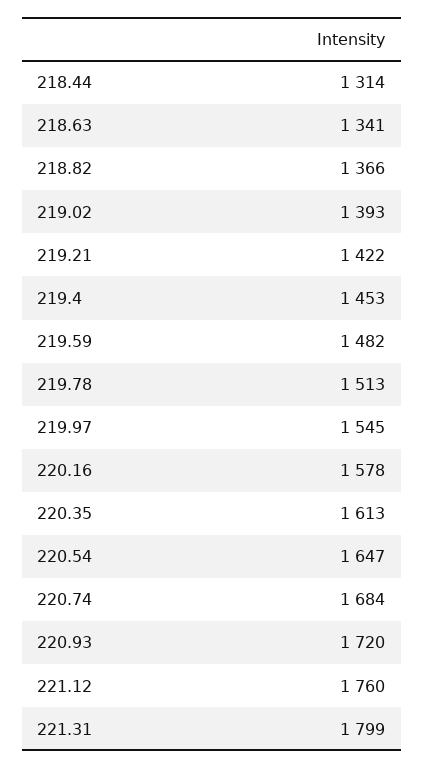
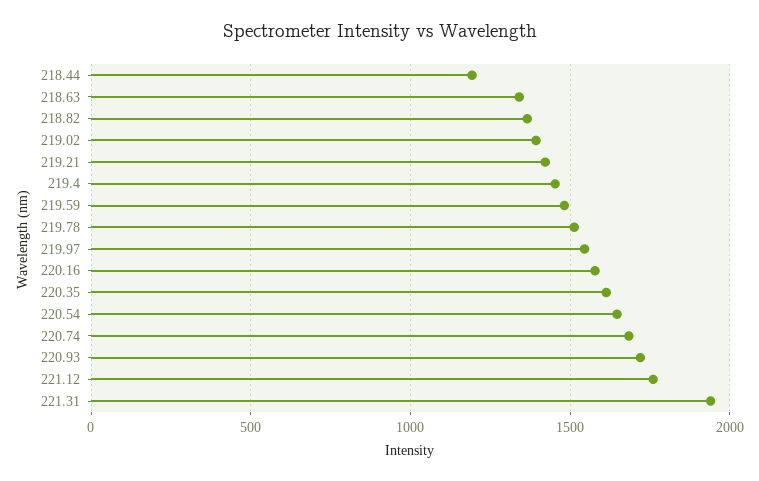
  {
-   "218.44": 1314,
+   "218.44": 1200,
    "218.63": 1341,
    "218.82": 1366,
    "219.02": 1393,
    "219.21": 1422,
    "219.4": 1453,
    "219.59": 1482,
    "219.78": 1513,
    "219.97": 1545,
    "220.16": 1578,
    "220.35": 1613,
    "220.54": 1647,
    "220.74": 1684,
    "220.93": 1720,
    "221.12": 1760,
-   "221.31": 1799
+   "221.31": 1950
  }

